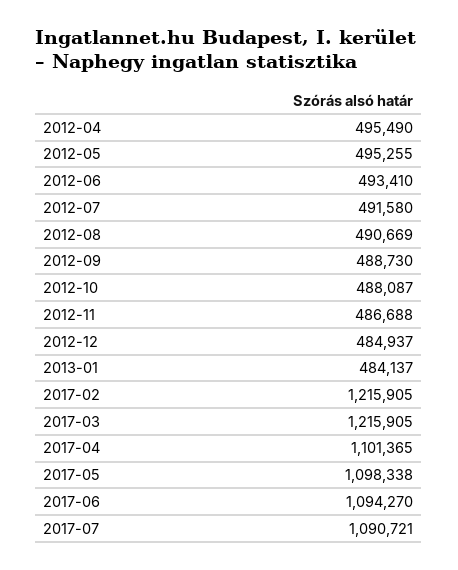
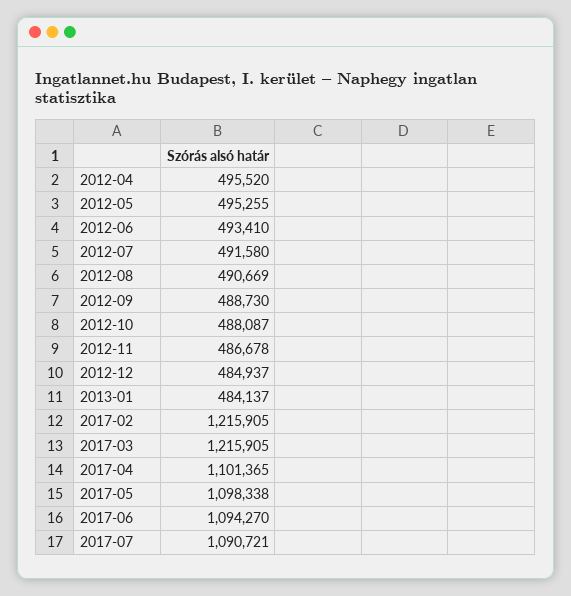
  {
-   "2012-04": 495490,
+   "2012-04": 495520,
    "2012-05": 495255,
    "2012-06": 493410,
    "2012-07": 491580,
    "2012-08": 490669,
    "2012-09": 488730,
    "2012-10": 488087,
-   "2012-11": 486688,
+   "2012-11": 486678,
    "2012-12": 484937,
    "2013-01": 484137,
    "2017-02": 1215905,
    "2017-03": 1215905,
    "2017-04": 1101365,
    "2017-05": 1098338,
    "2017-06": 1094270,
    "2017-07": 1090721
  }

